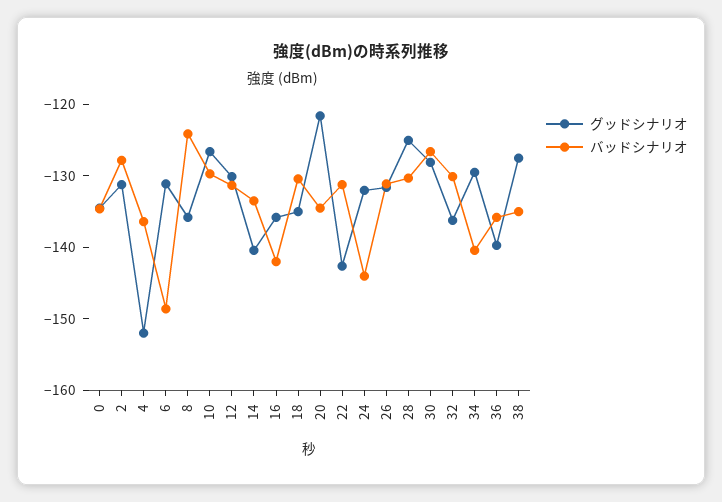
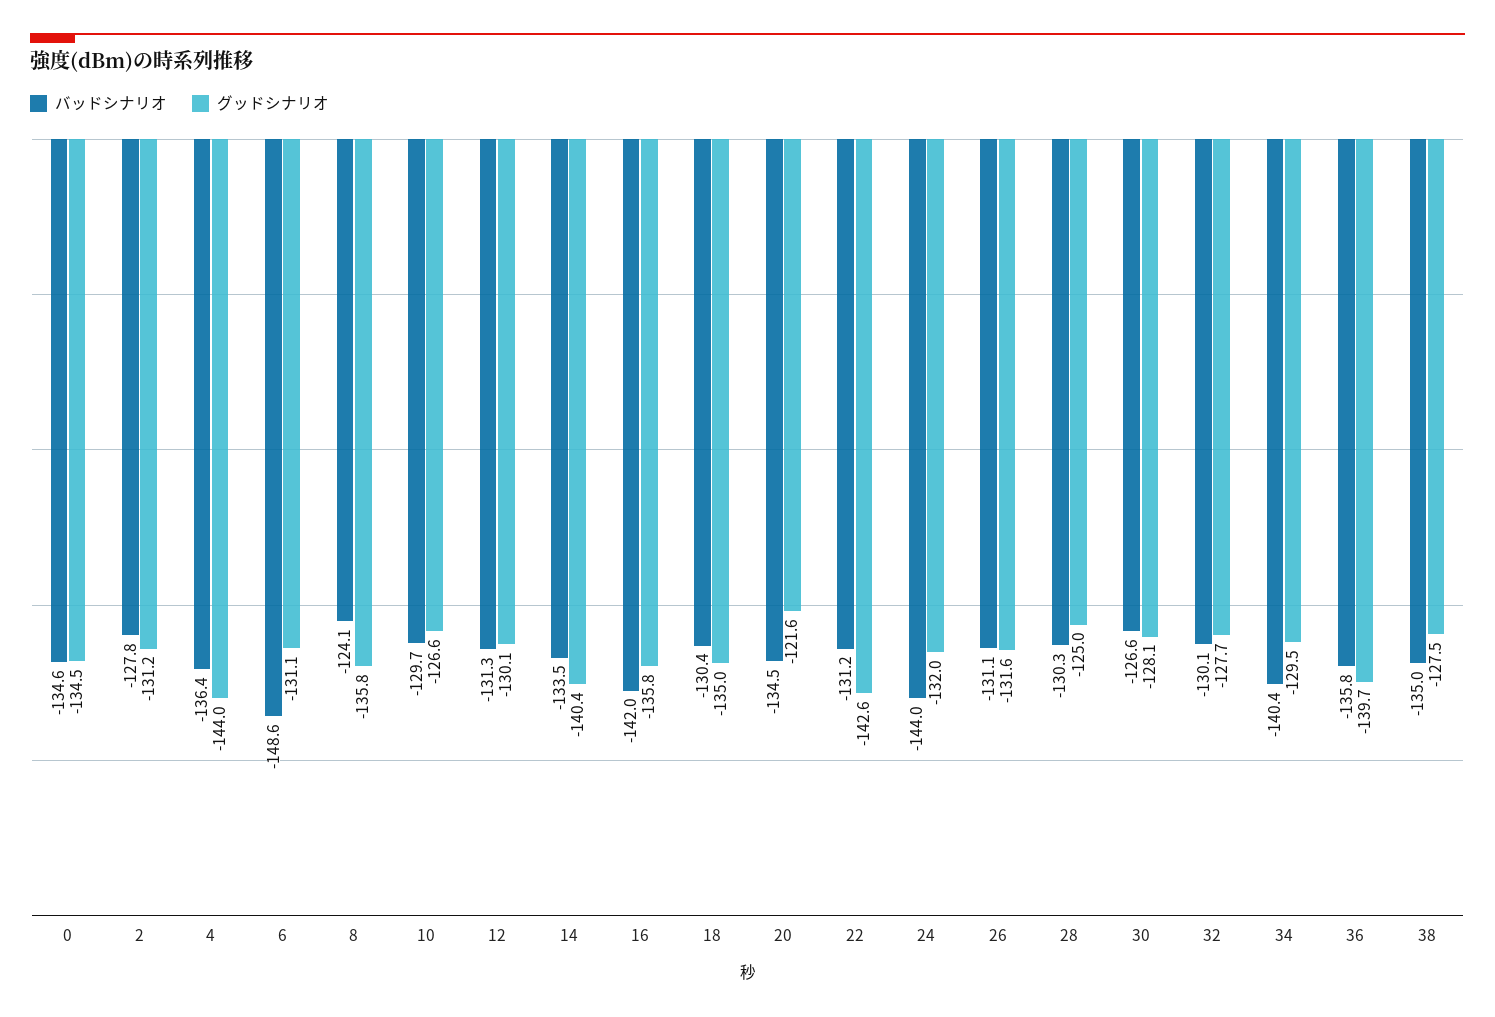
  {
    "グッドシナリオ": {
      "0": -134.5,
      "2": -131.2,
-     "4": -152,
+     "4": -144,
      "6": -131.1,
      "8": -135.8,
      "10": -126.6,
      "12": -130.1,
      "14": -140.4,
      "16": -135.8,
      "18": -135,
      "20": -121.6,
      "22": -142.6,
      "24": -132,
      "26": -131.6,
      "28": -125,
      "30": -128.1,
-     "32": -136,
+     "32": -127.7,
      "34": -129.5,
      "36": -139.7,
      "38": -127.5
    },
    "バッドシナリオ": {
      "0": -134.6,
      "2": -127.8,
      "4": -136.4,
      "6": -148.6,
      "8": -124.1,
      "10": -129.7,
      "12": -131.3,
      "14": -133.5,
      "16": -142,
      "18": -130.4,
      "20": -134.5,
      "22": -131.2,
      "24": -144,
      "26": -131.1,
      "28": -130.3,
      "30": -126.6,
      "32": -130.1,
      "34": -140.4,
      "36": -135.8,
      "38": -135
    }
  }

